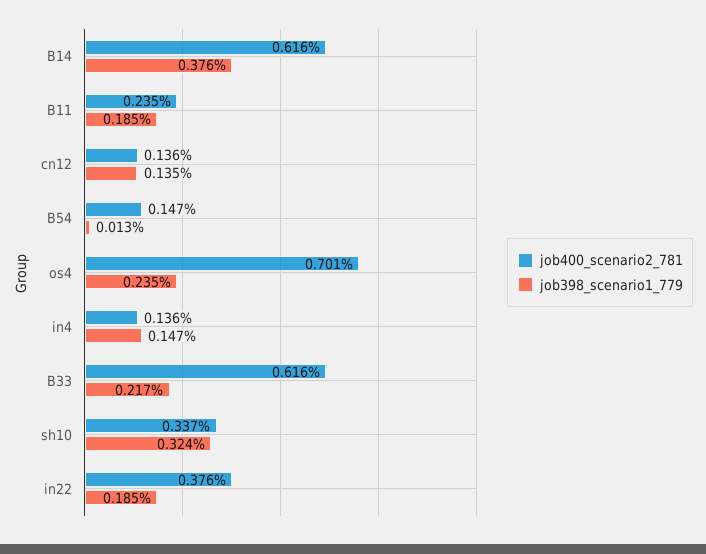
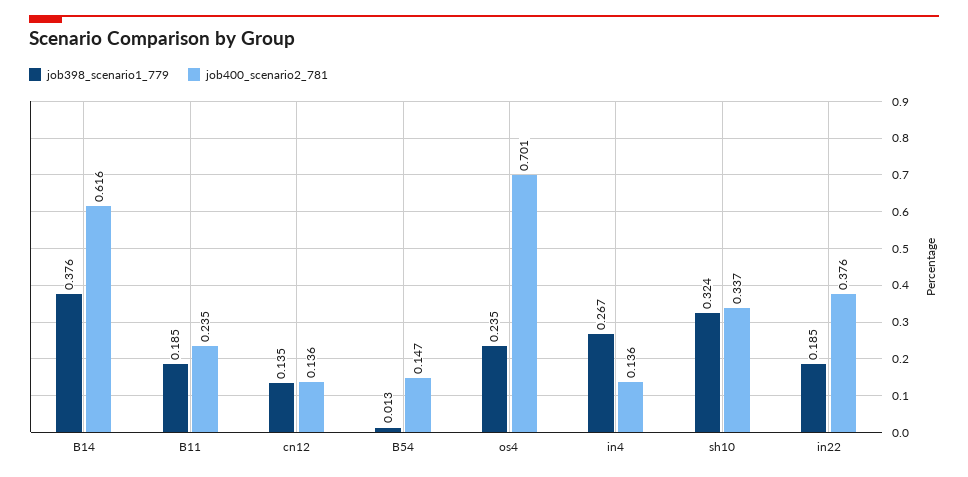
  {
    "job400_scenario2_781": {
      "B14": 0.616,
      "B11": 0.235,
      "cn12": 0.136,
      "B54": 0.147,
      "os4": 0.701,
      "in4": 0.136,
-     "B33": 0.616,
      "sh10": 0.337,
      "in22": 0.376
    },
    "job398_scenario1_779": {
      "B14": 0.376,
      "B11": 0.185,
      "cn12": 0.135,
      "B54": 0.013,
      "os4": 0.235,
-     "in4": 0.147,
+     "in4": 0.267,
-     "B33": 0.217,
      "sh10": 0.324,
      "in22": 0.185
    }
  }

